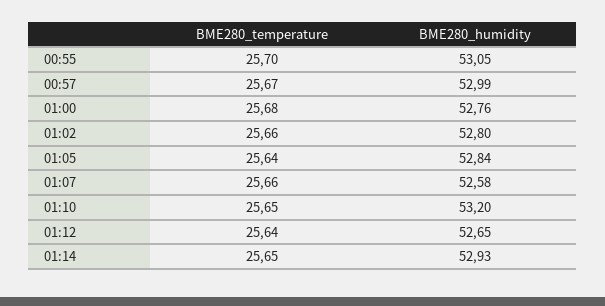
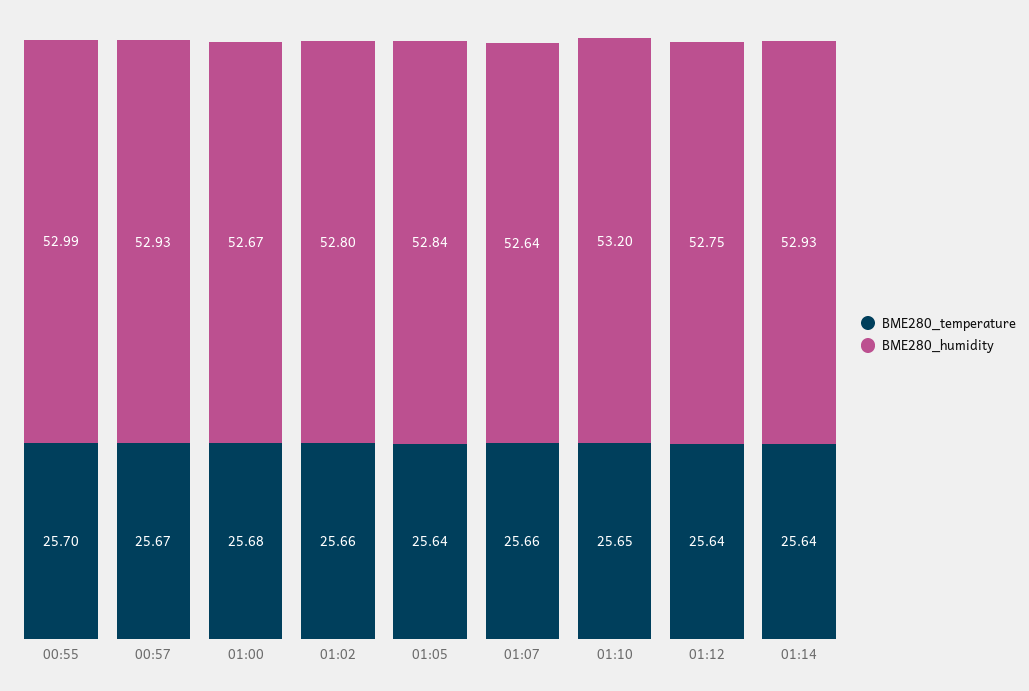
  {
    "BME280_temperature": {
      "00:55": 25.7,
      "00:57": 25.67,
      "01:00": 25.68,
      "01:02": 25.66,
      "01:05": 25.64,
      "01:07": 25.66,
      "01:10": 25.65,
      "01:12": 25.64,
-     "01:14": 25.65
+     "01:14": 25.64
    },
    "BME280_humidity": {
-     "00:55": 53.05,
+     "00:55": 52.99,
-     "00:57": 52.99,
+     "00:57": 52.93,
-     "01:00": 52.76,
+     "01:00": 52.67,
      "01:02": 52.8,
      "01:05": 52.84,
-     "01:07": 52.58,
+     "01:07": 52.64,
      "01:10": 53.2,
-     "01:12": 52.65,
+     "01:12": 52.75,
      "01:14": 52.93
    }
  }

